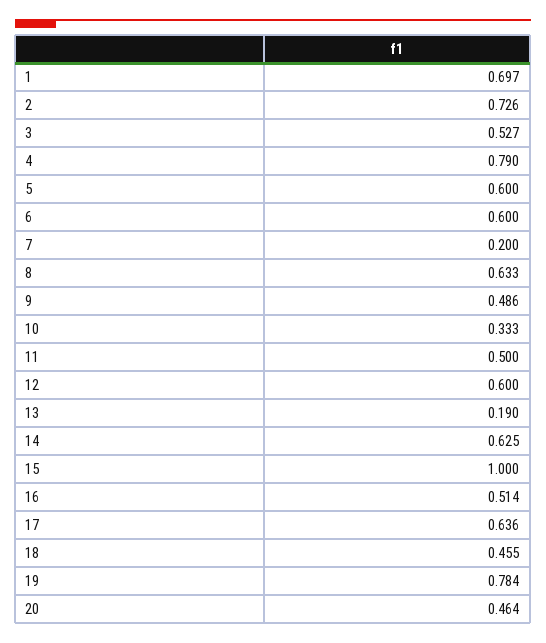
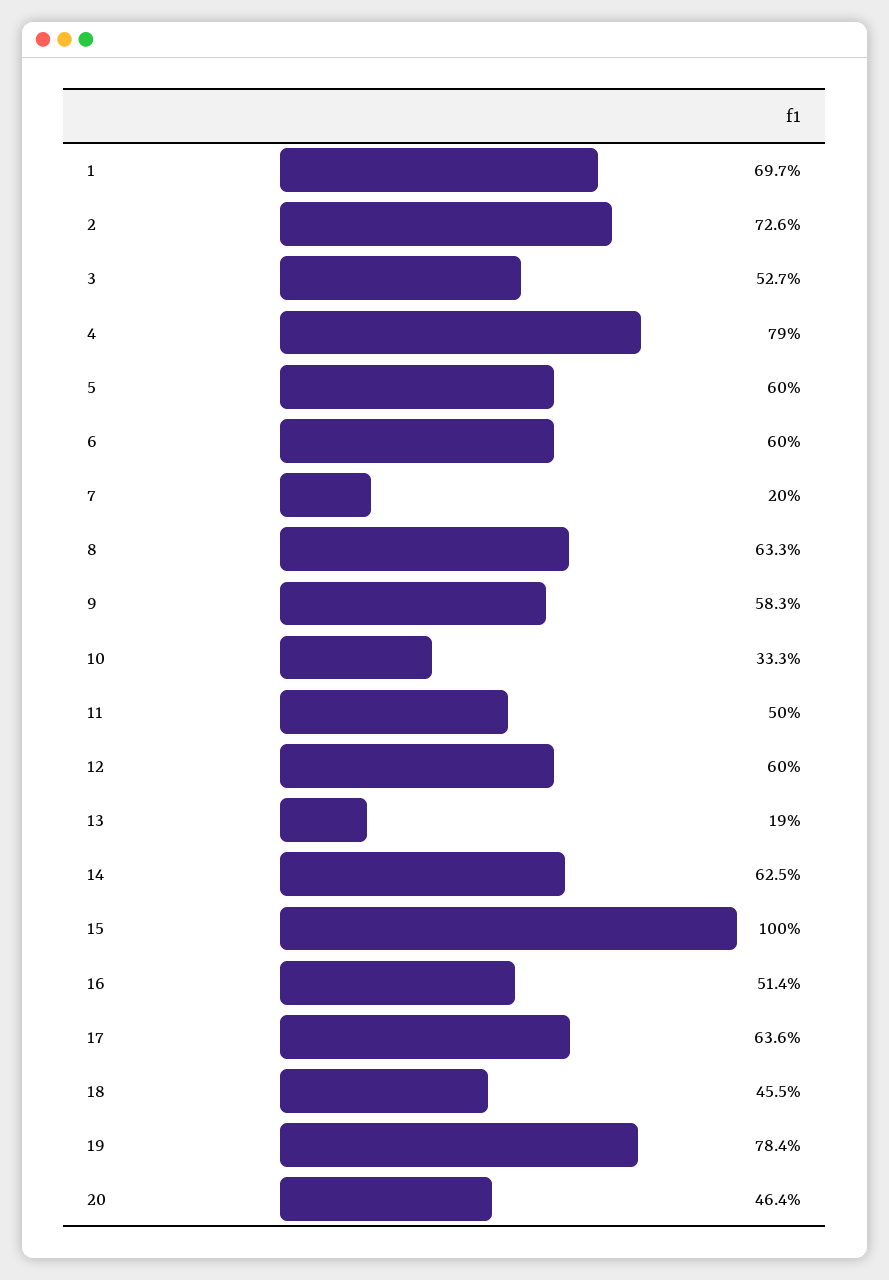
  {
    "1": 0.697,
    "2": 0.726,
    "3": 0.527,
    "4": 0.79,
    "5": 0.6,
    "6": 0.6,
    "7": 0.2,
    "8": 0.633,
-   "9": 0.486,
+   "9": 0.583,
    "10": 0.333,
    "11": 0.5,
    "12": 0.6,
    "13": 0.19,
    "14": 0.625,
    "15": 1,
    "16": 0.514,
    "17": 0.636,
    "18": 0.455,
    "19": 0.784,
    "20": 0.464
  }

